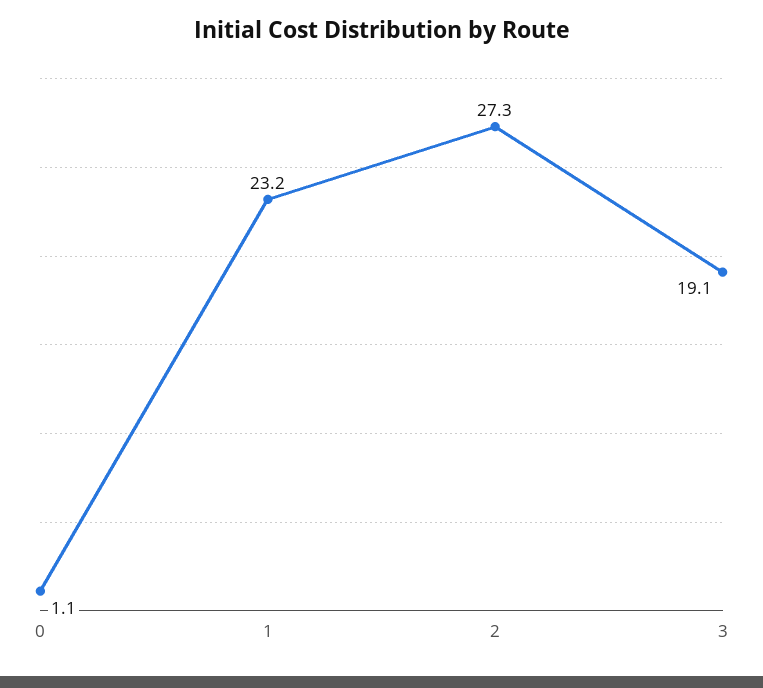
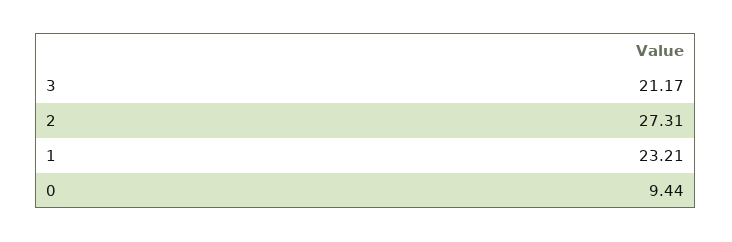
  {
-   "0": 1.1,
+   "0": 9.44,
    "1": 23.21,
    "2": 27.31,
-   "3": 19.1
+   "3": 21.17
  }

